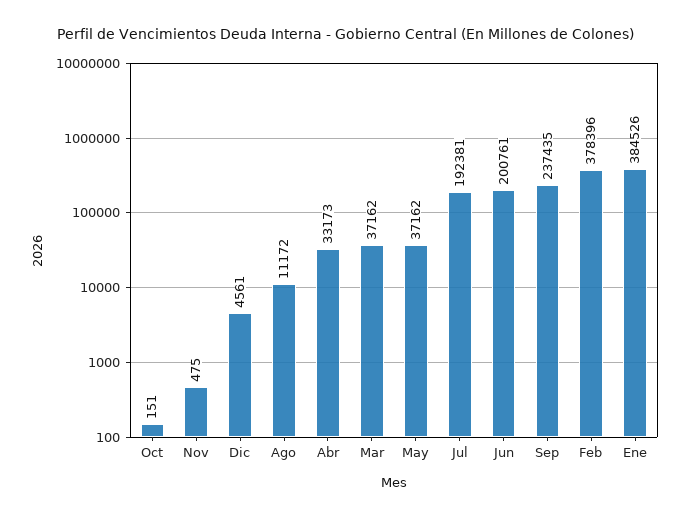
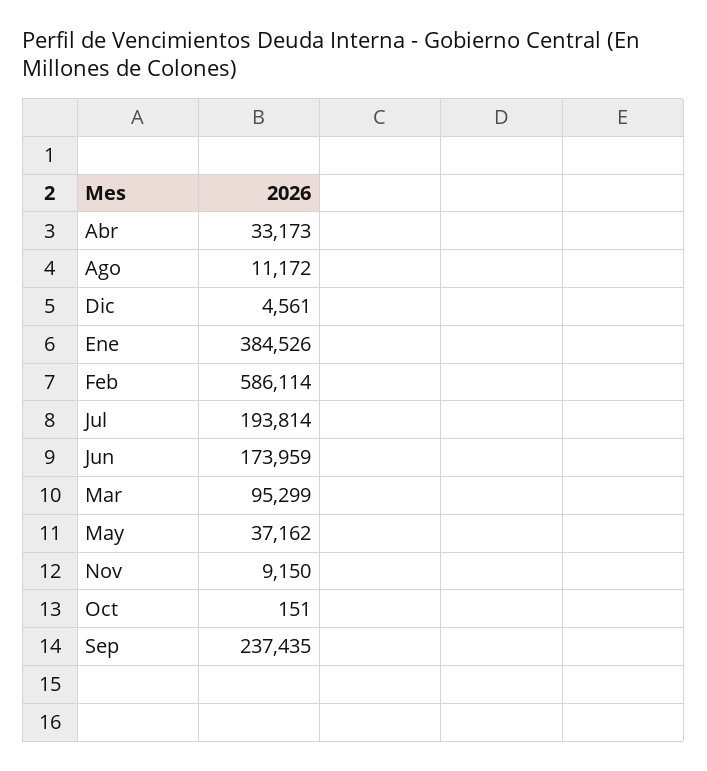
  {
    "Oct": 151,
-   "Nov": 475,
+   "Nov": 9150,
    "Dic": 4561,
    "Ago": 11172,
    "Abr": 33173,
-   "Mar": 37162,
+   "Mar": 95299,
    "May": 37162,
-   "Jul": 192381,
+   "Jul": 193814,
-   "Jun": 200761,
+   "Jun": 173959,
    "Sep": 237435,
-   "Feb": 378396,
+   "Feb": 586114,
    "Ene": 384526
  }

